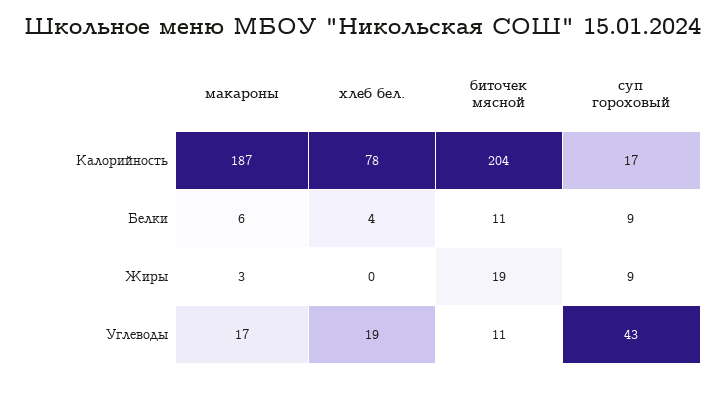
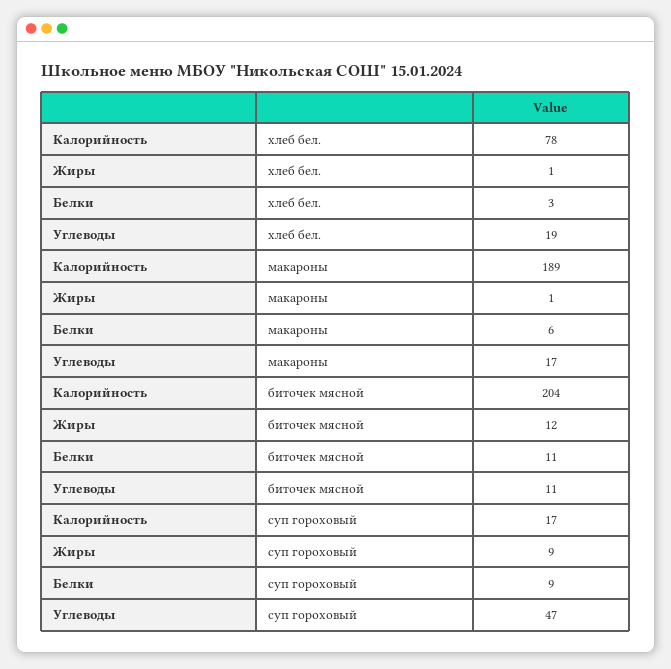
  {
    "макароны": {
-     "Калорийность": 187,
+     "Калорийность": 189,
      "Белки": 6,
-     "Жиры": 3,
+     "Жиры": 1,
      "Углеводы": 17
    },
    "хлеб бел.": {
      "Калорийность": 78,
-     "Белки": 4,
+     "Белки": 3,
-     "Жиры": 0,
+     "Жиры": 1,
      "Углеводы": 19
    },
    "биточек мясной": {
      "Калорийность": 204,
      "Белки": 11,
-     "Жиры": 19,
+     "Жиры": 12,
      "Углеводы": 11
    },
    "суп гороховый": {
      "Калорийность": 17,
      "Белки": 9,
      "Жиры": 9,
-     "Углеводы": 43
+     "Углеводы": 47
    }
  }

